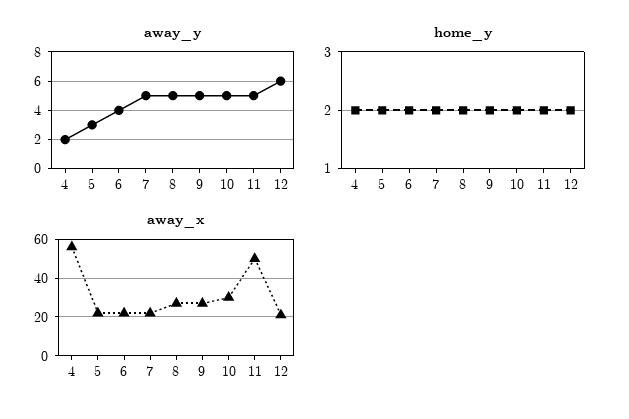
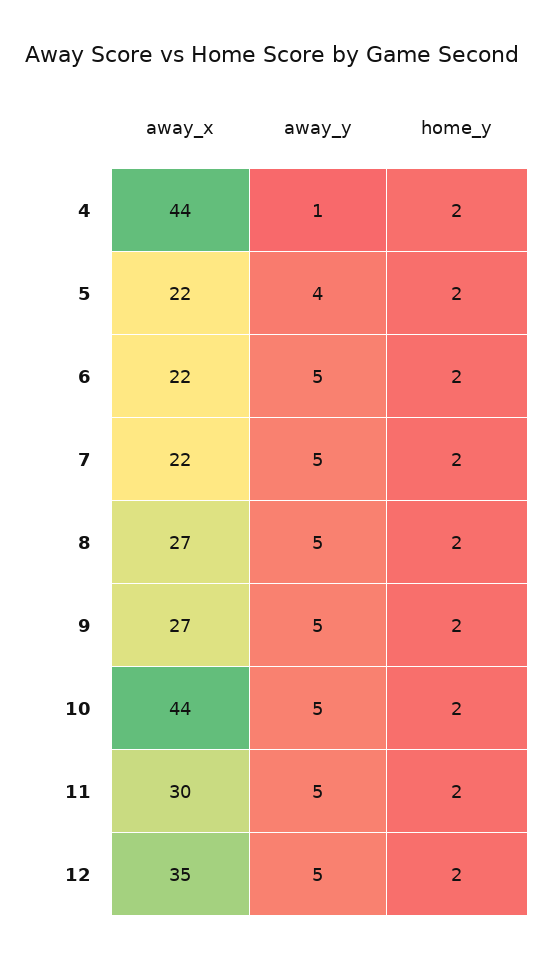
  {
    "away_y": {
-     "4": 2,
+     "4": 1,
-     "5": 3,
+     "5": 4,
-     "6": 4,
+     "6": 5,
      "7": 5,
      "8": 5,
      "9": 5,
      "10": 5,
      "11": 5,
-     "12": 6
+     "12": 5
    },
    "home_y": {
      "4": 2,
      "5": 2,
      "6": 2,
      "7": 2,
      "8": 2,
      "9": 2,
      "10": 2,
      "11": 2,
      "12": 2
    },
    "away_x": {
-     "4": 55,
+     "4": 44,
      "5": 22,
      "6": 22,
      "7": 22,
      "8": 27,
      "9": 27,
-     "10": 30,
+     "10": 44,
-     "11": 50,
+     "11": 30,
-     "12": 20
+     "12": 35
    }
  }

